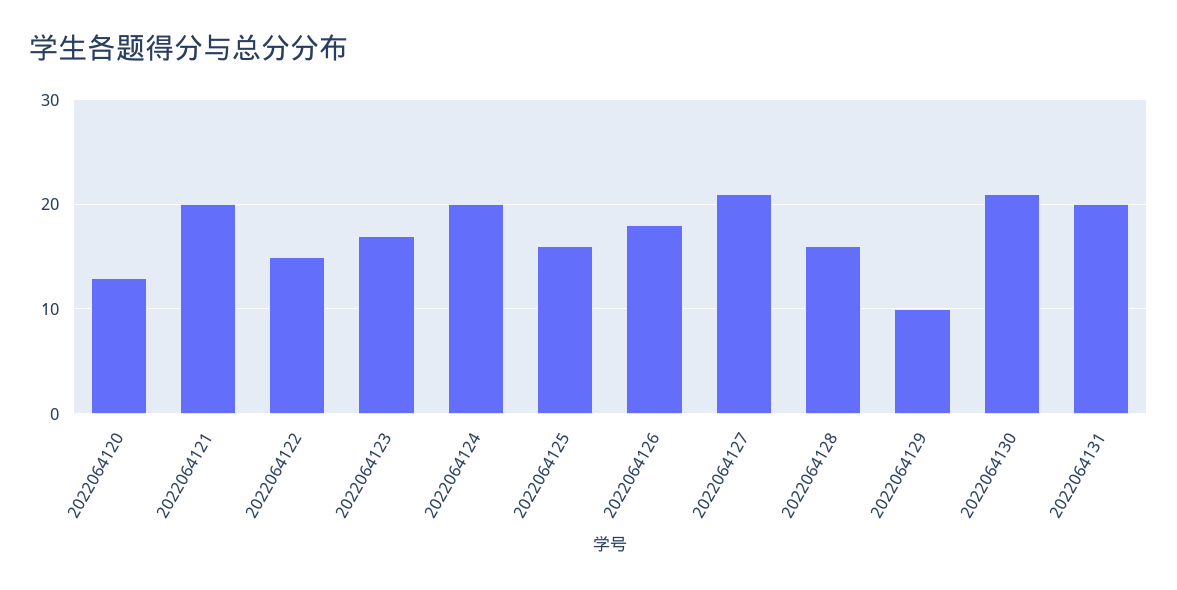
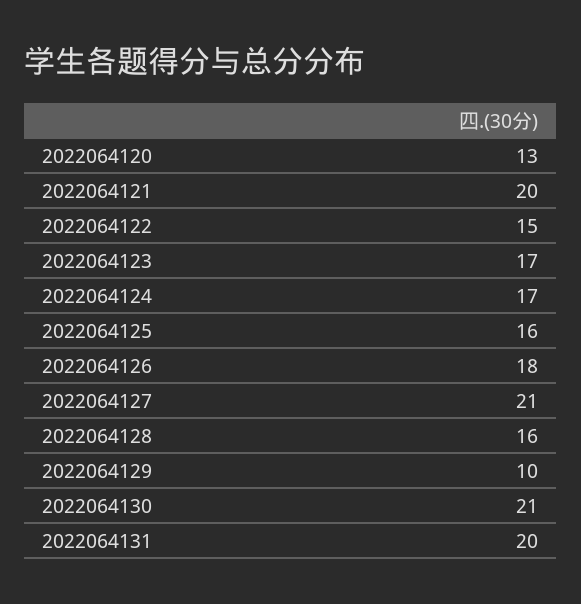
  {
    "2022064120": 13,
    "2022064121": 20,
    "2022064122": 15,
    "2022064123": 17,
-   "2022064124": 20,
+   "2022064124": 17,
    "2022064125": 16,
    "2022064126": 18,
    "2022064127": 21,
    "2022064128": 16,
    "2022064129": 10,
    "2022064130": 21,
    "2022064131": 20
  }

